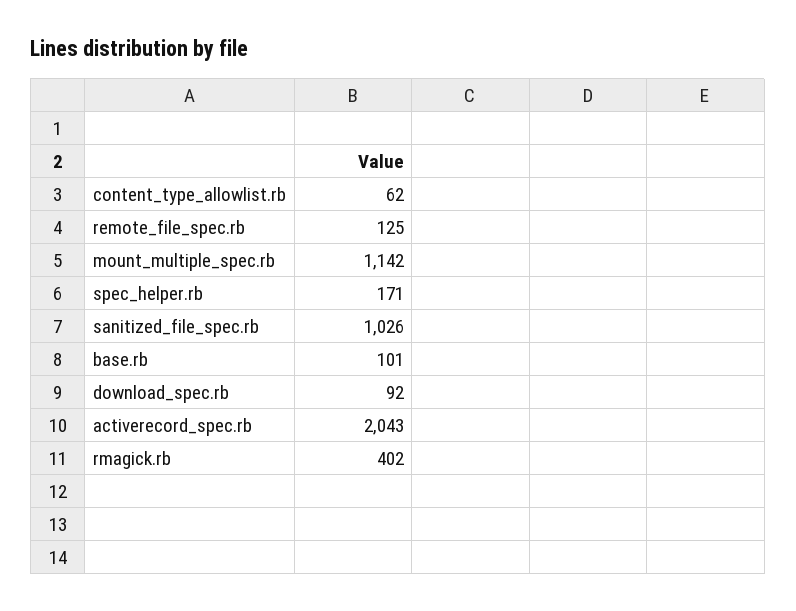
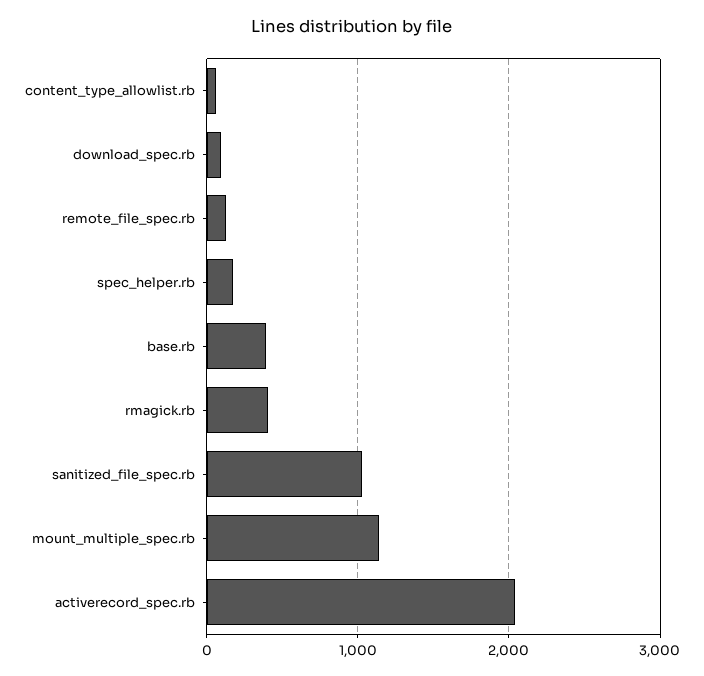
  {
    "content_type_allowlist.rb": 62,
    "remote_file_spec.rb": 125,
    "mount_multiple_spec.rb": 1142,
    "spec_helper.rb": 171,
    "sanitized_file_spec.rb": 1026,
-   "base.rb": 101,
+   "base.rb": 400,
    "download_spec.rb": 92,
    "activerecord_spec.rb": 2043,
    "rmagick.rb": 402
  }

